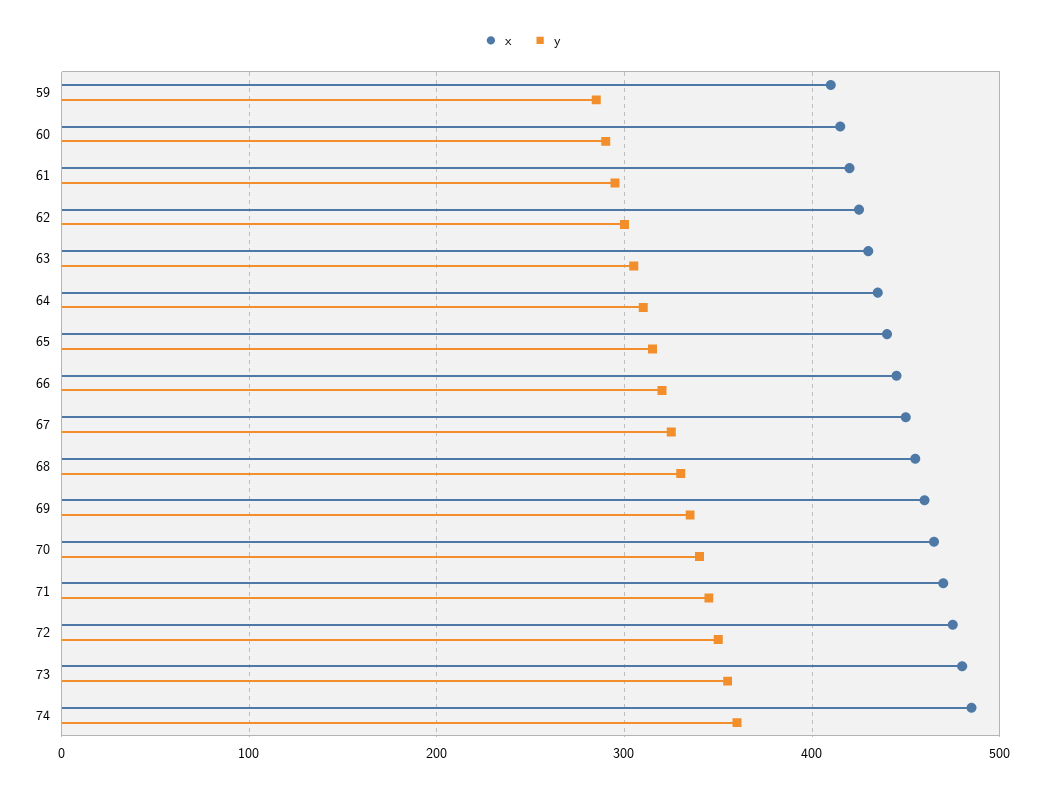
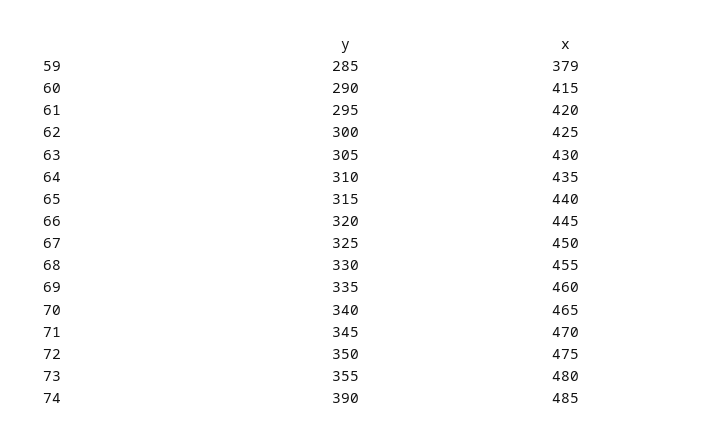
  {
    "x": {
-     "59": 410,
+     "59": 379,
      "60": 415,
      "61": 420,
      "62": 425,
      "63": 430,
      "64": 435,
      "65": 440,
      "66": 445,
      "67": 450,
      "68": 455,
      "69": 460,
      "70": 465,
      "71": 470,
      "72": 475,
      "73": 480,
      "74": 485
    },
    "y": {
      "59": 285,
      "60": 290,
      "61": 295,
      "62": 300,
      "63": 305,
      "64": 310,
      "65": 315,
      "66": 320,
      "67": 325,
      "68": 330,
      "69": 335,
      "70": 340,
      "71": 345,
      "72": 350,
      "73": 355,
-     "74": 360
+     "74": 390
    }
  }

